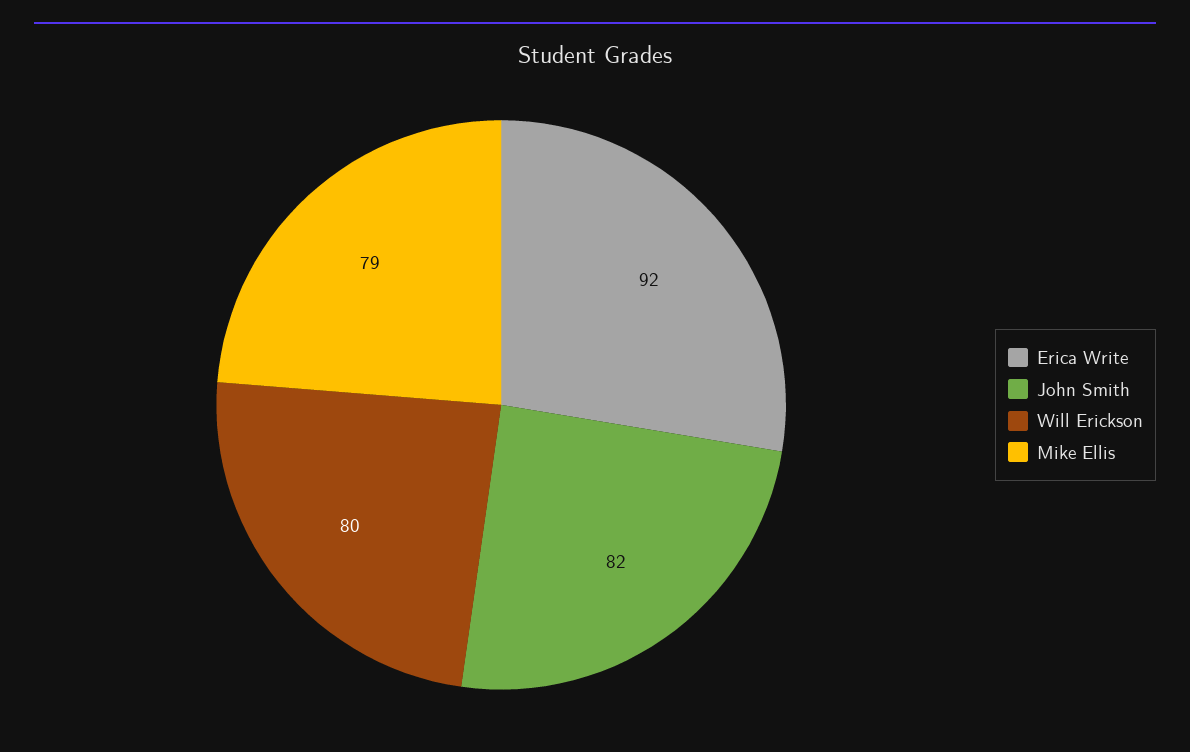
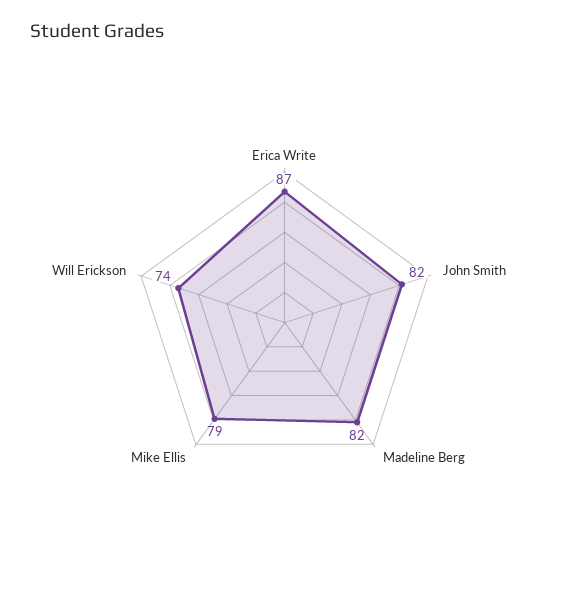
  {
-   "Erica Write": 92,
+   "Erica Write": 87,
    "John Smith": 82,
-   "Will Erickson": 80,
+   "Will Erickson": 74,
-   "Mike Ellis": 79
+   "Mike Ellis": 79,
+   "Madeline Berg": 82
  }

